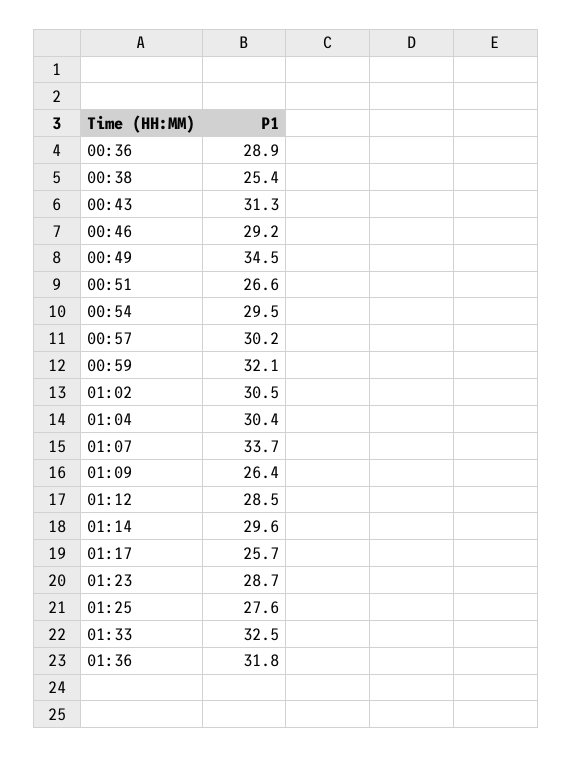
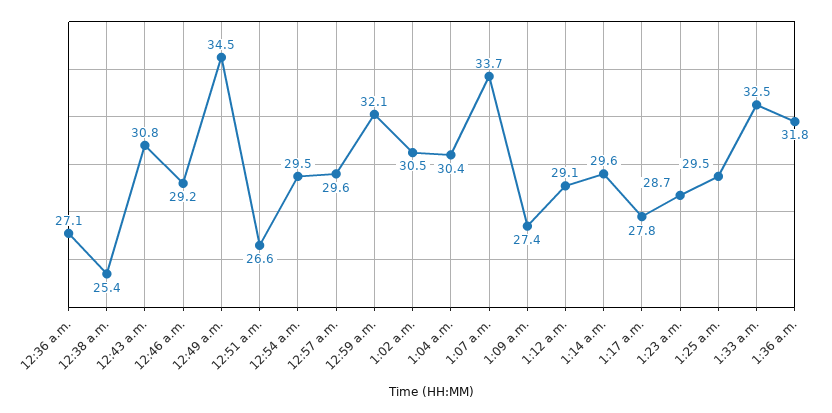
  {
-   "00:36": 28.9,
+   "00:36": 27.1,
    "00:38": 25.4,
-   "00:43": 31.3,
+   "00:43": 30.8,
    "00:46": 29.2,
    "00:49": 34.5,
    "00:51": 26.6,
    "00:54": 29.5,
-   "00:57": 30.2,
+   "00:57": 29.6,
    "00:59": 32.1,
    "01:02": 30.5,
    "01:04": 30.4,
    "01:07": 33.7,
-   "01:09": 26.4,
+   "01:09": 27.4,
-   "01:12": 28.5,
+   "01:12": 29.1,
    "01:14": 29.6,
-   "01:17": 25.7,
+   "01:17": 27.8,
    "01:23": 28.7,
-   "01:25": 27.6,
+   "01:25": 29.5,
    "01:33": 32.5,
    "01:36": 31.8
  }

